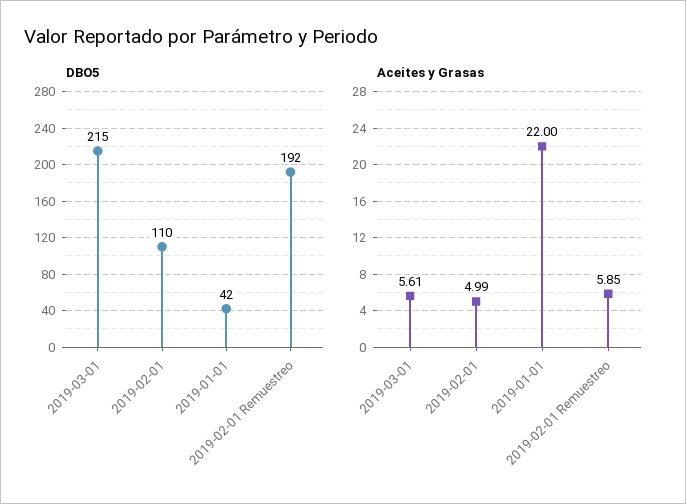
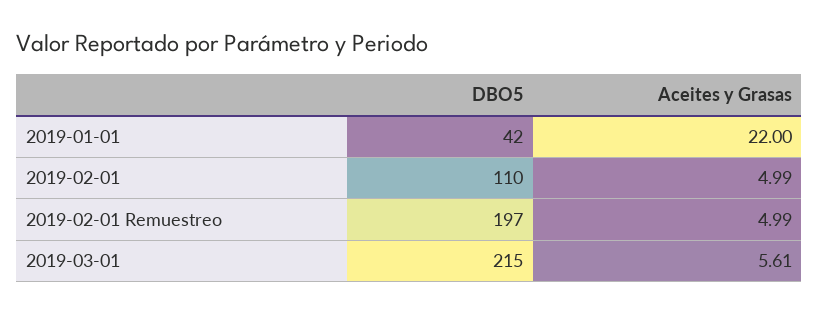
  {
    "DBO5": {
      "2019-03-01": 215,
      "2019-02-01": 110,
      "2019-01-01": 42,
-     "2019-02-01 Remuestreo": 192
+     "2019-02-01 Remuestreo": 197
    },
    "Aceites y Grasas": {
      "2019-03-01": 5.61,
      "2019-02-01": 4.99,
      "2019-01-01": 22,
-     "2019-02-01 Remuestreo": 5.85
+     "2019-02-01 Remuestreo": 4.99
    }
  }

